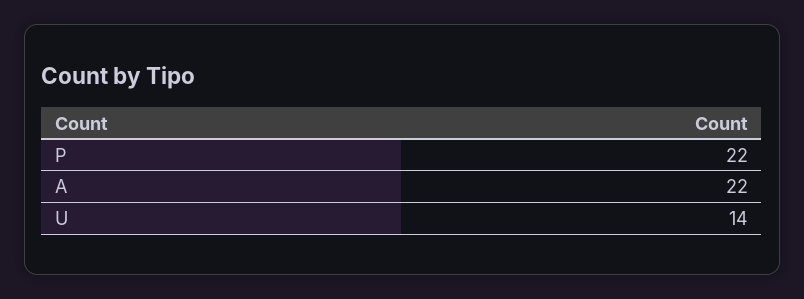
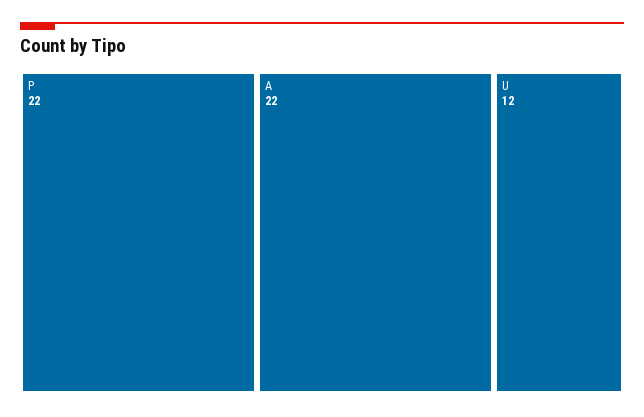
  {
    "P": 22,
    "A": 22,
-   "U": 14
+   "U": 12
  }

